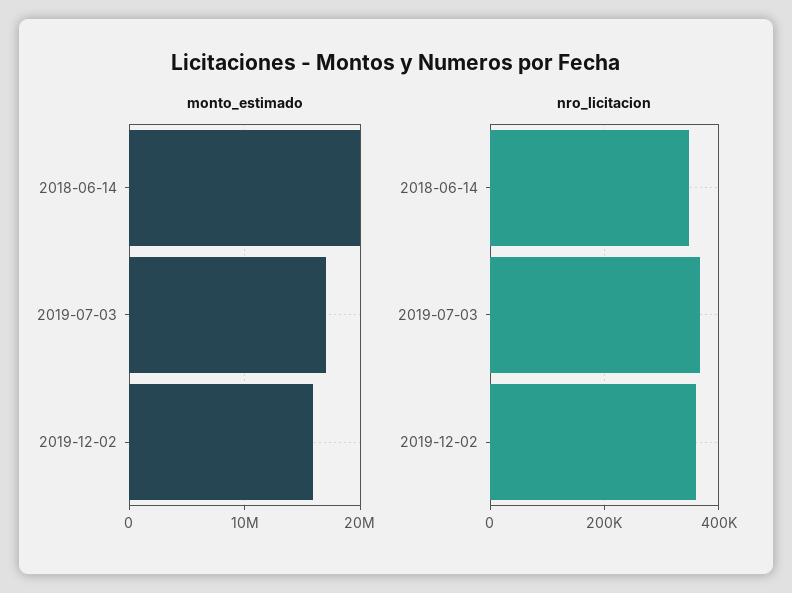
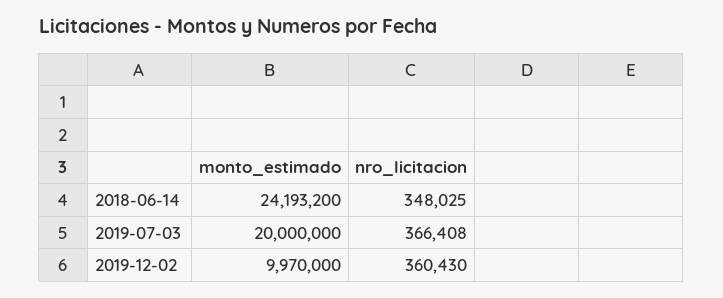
  {
    "monto_estimado": {
-     "2018-06-14": 20000000,
+     "2018-06-14": 24193200,
-     "2019-07-03": 17000000,
+     "2019-07-03": 20000000,
-     "2019-12-02": 16000000
+     "2019-12-02": 9970000
    },
    "nro_licitacion": {
      "2018-06-14": 348025,
      "2019-07-03": 366408,
      "2019-12-02": 360430
    }
  }

